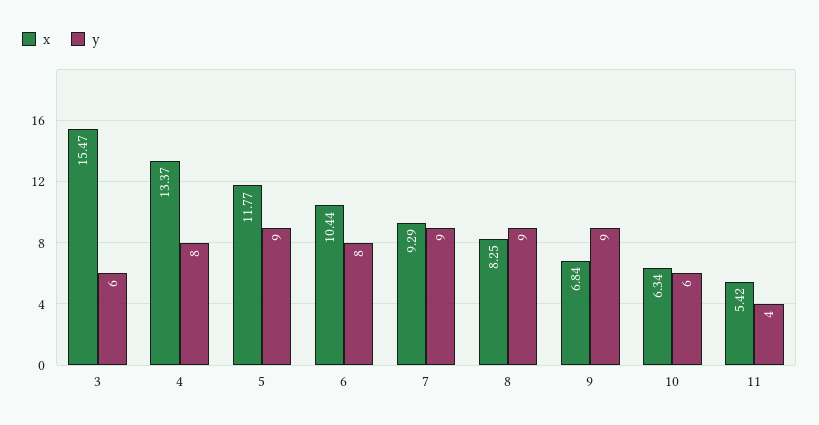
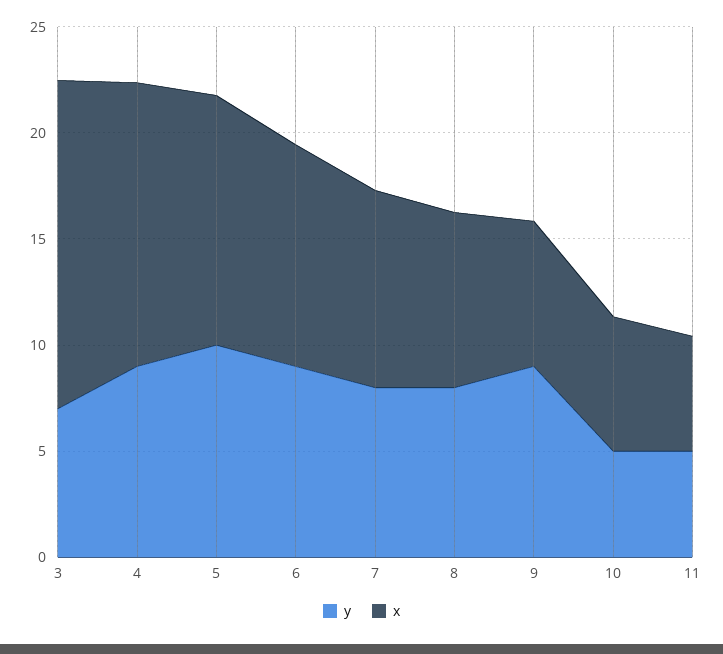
  {
    "x": {
      "3": 15.47,
      "4": 13.37,
      "5": 11.77,
      "6": 10.44,
      "7": 9.29,
      "8": 8.25,
      "9": 6.84,
      "10": 6.34,
      "11": 5.42
    },
    "y": {
-     "3": 6,
+     "3": 7,
-     "4": 8,
+     "4": 9,
-     "5": 9,
+     "5": 10,
-     "6": 8,
+     "6": 9,
-     "7": 9,
+     "7": 8,
-     "8": 9,
+     "8": 8,
      "9": 9,
-     "10": 6,
+     "10": 5,
-     "11": 4
+     "11": 5
    }
  }

